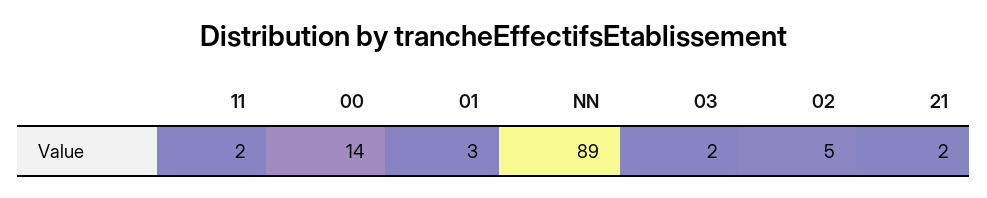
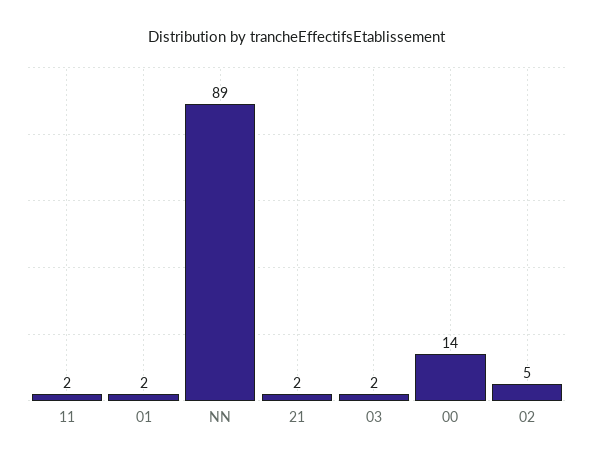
  {
    "11": 2,
    "00": 14,
-   "01": 3,
+   "01": 2,
    "NN": 89,
    "03": 2,
    "02": 5,
    "21": 2
  }

